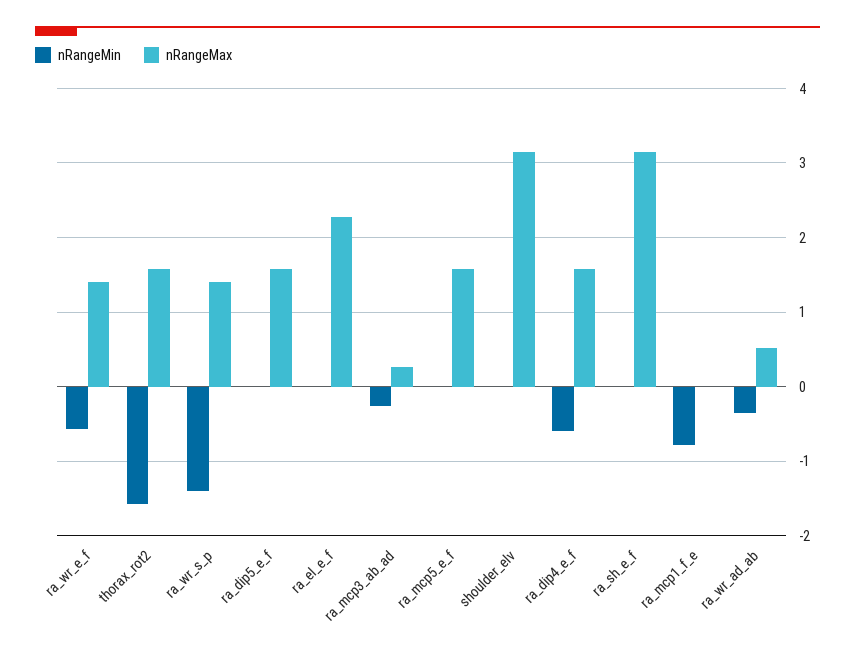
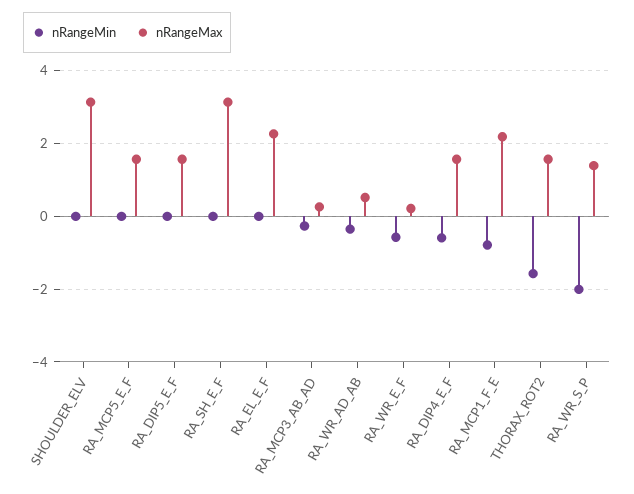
  {
    "nRangeMin": {
      "ra_wr_e_f": -0.6,
      "thorax_rot2": -1.6,
-     "ra_wr_s_p": -1.4,
+     "ra_wr_s_p": -2,
      "ra_dip5_e_f": 0,
      "ra_el_e_f": 0,
      "ra_mcp3_ab_ad": -0.3,
      "ra_mcp5_e_f": 0,
      "shoulder_elv": 0,
      "ra_dip4_e_f": -0.6,
      "ra_sh_e_f": 0,
      "ra_mcp1_f_e": -0.8,
      "ra_wr_ad_ab": -0.4
    },
    "nRangeMax": {
-     "ra_wr_e_f": 1.4,
+     "ra_wr_e_f": 0.2,
      "thorax_rot2": 1.6,
      "ra_wr_s_p": 1.4,
      "ra_dip5_e_f": 1.6,
      "ra_el_e_f": 2.3,
      "ra_mcp3_ab_ad": 0.3,
      "ra_mcp5_e_f": 1.6,
      "shoulder_elv": 3.1,
      "ra_dip4_e_f": 1.6,
      "ra_sh_e_f": 3.1,
-     "ra_mcp1_f_e": 0,
+     "ra_mcp1_f_e": 2.2,
      "ra_wr_ad_ab": 0.5
    }
  }

